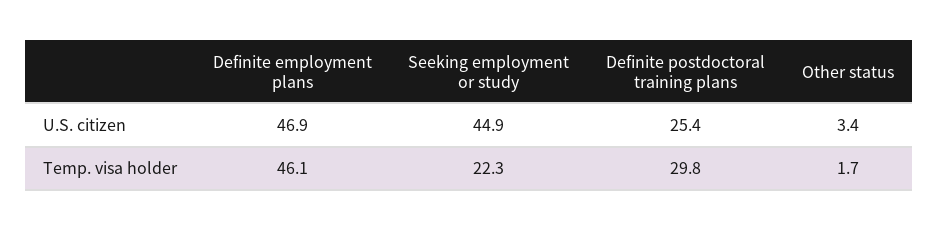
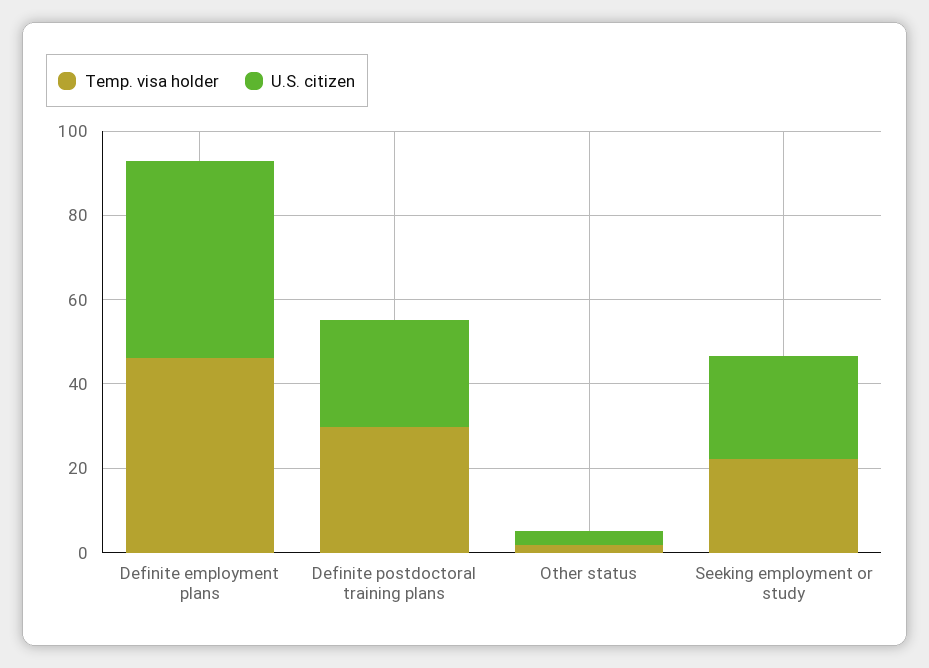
  {
    "U.S. citizen": {
      "Definite employment plans": 46.9,
-     "Seeking employment or study": 44.9,
+     "Seeking employment or study": 25,
      "Definite postdoctoral training plans": 25.4,
      "Other status": 3.4
    },
    "Temp. visa holder": {
      "Definite employment plans": 46.1,
      "Seeking employment or study": 22.3,
      "Definite postdoctoral training plans": 29.8,
      "Other status": 1.7
    }
  }

